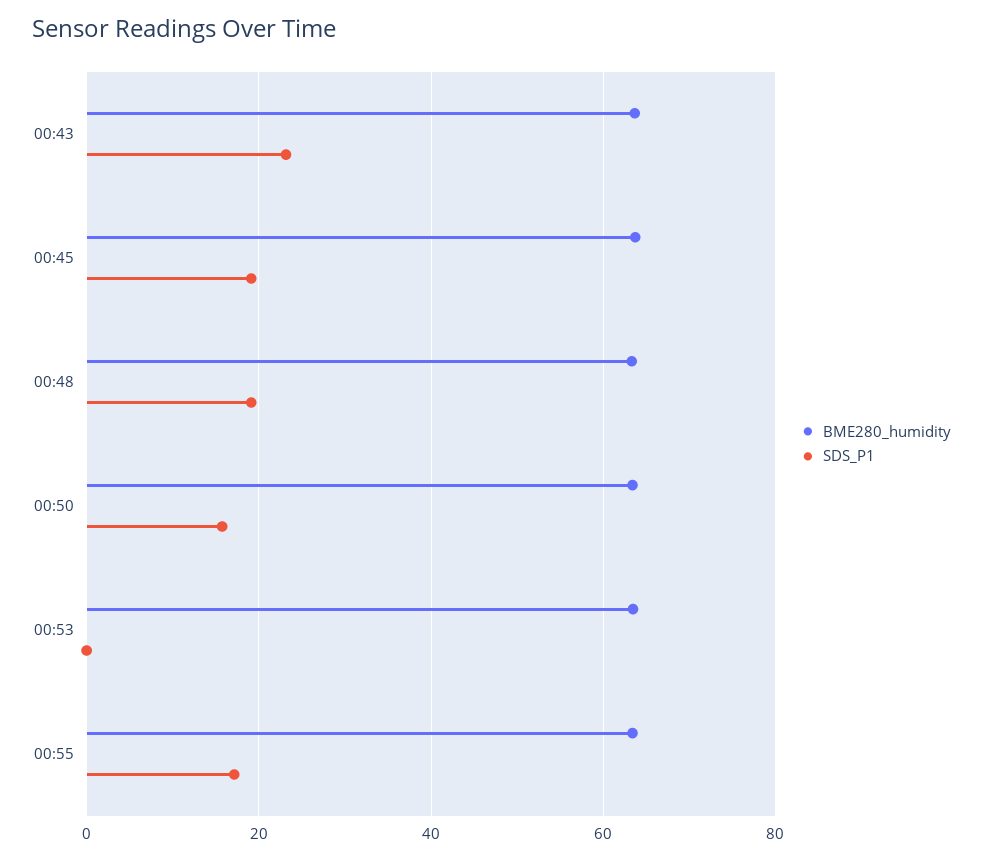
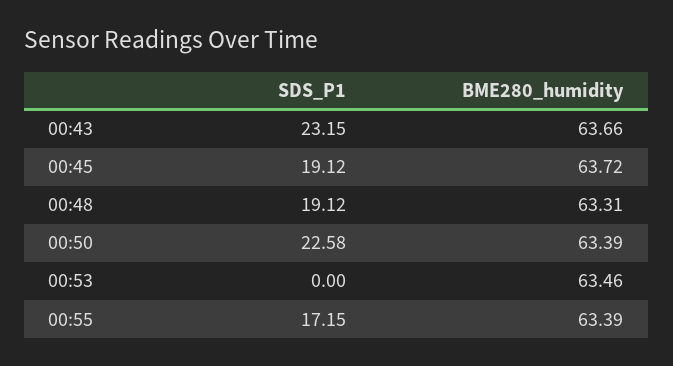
  {
    "BME280_humidity": {
      "00:43": 63.66,
      "00:45": 63.72,
      "00:48": 63.31,
      "00:50": 63.39,
      "00:53": 63.46,
      "00:55": 63.39
    },
    "SDS_P1": {
      "00:43": 23.15,
      "00:45": 19.12,
      "00:48": 19.12,
-     "00:50": 16,
+     "00:50": 22.58,
      "00:53": 0,
      "00:55": 17.15
    }
  }

